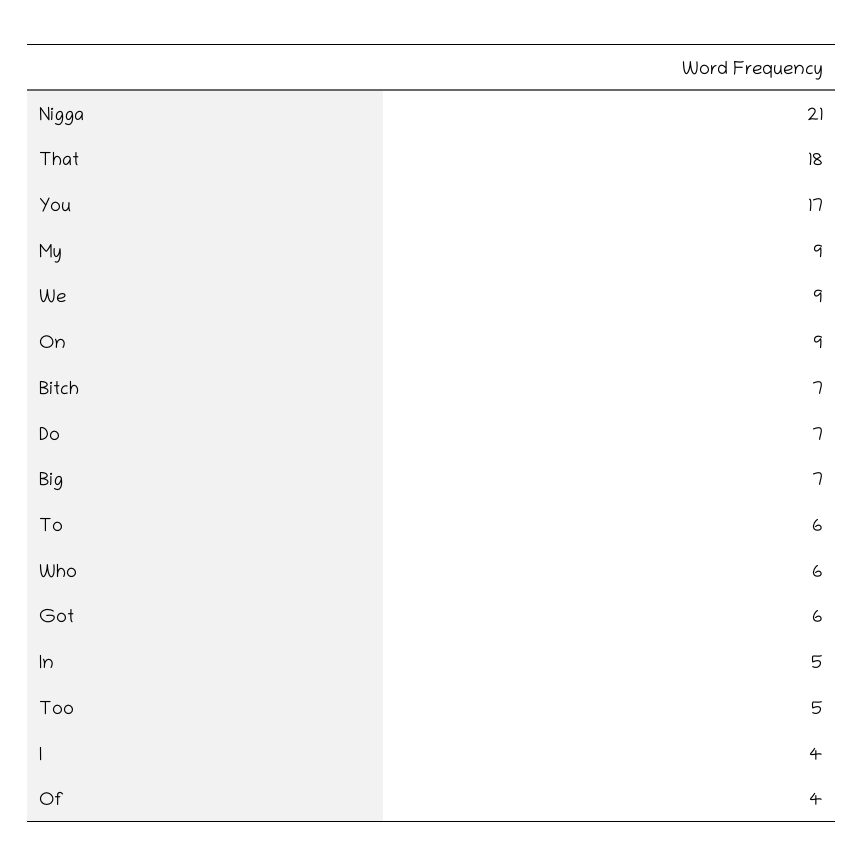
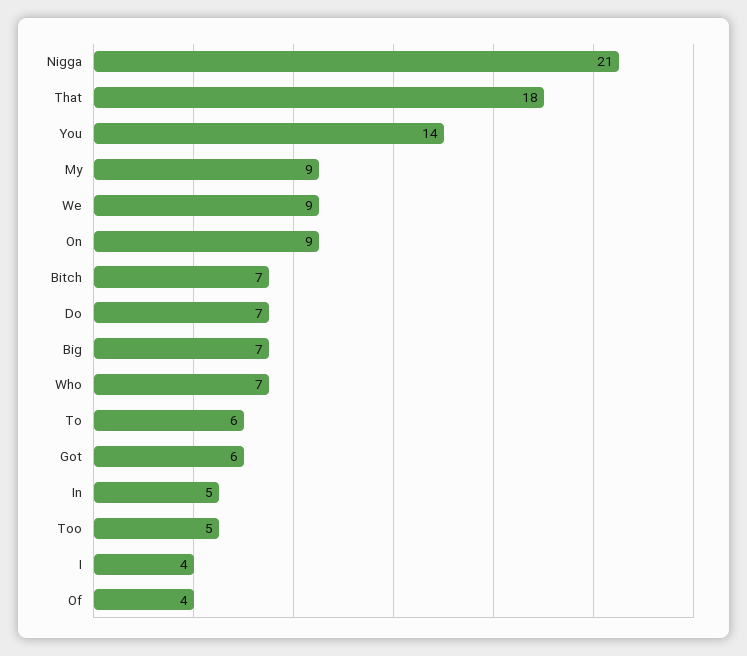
  {
    "Nigga": 21,
    "That": 18,
-   "You": 17,
+   "You": 14,
    "My": 9,
    "We": 9,
    "On": 9,
    "Bitch": 7,
    "Do": 7,
    "Big": 7,
    "To": 6,
-   "Who": 6,
+   "Who": 7,
    "Got": 6,
    "In": 5,
    "Too": 5,
    "I": 4,
    "Of": 4
  }

